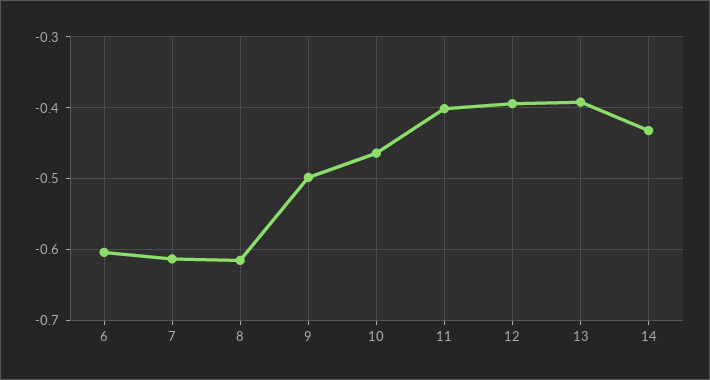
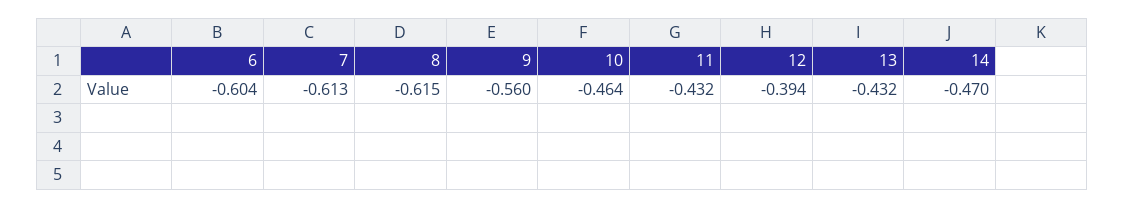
  {
    "6": -0.604,
    "7": -0.613,
    "8": -0.615,
-   "9": -0.5,
+   "9": -0.56,
    "10": -0.464,
-   "11": -0.4,
+   "11": -0.432,
    "12": -0.394,
-   "13": -0.39,
+   "13": -0.432,
-   "14": -0.43
+   "14": -0.47
  }

